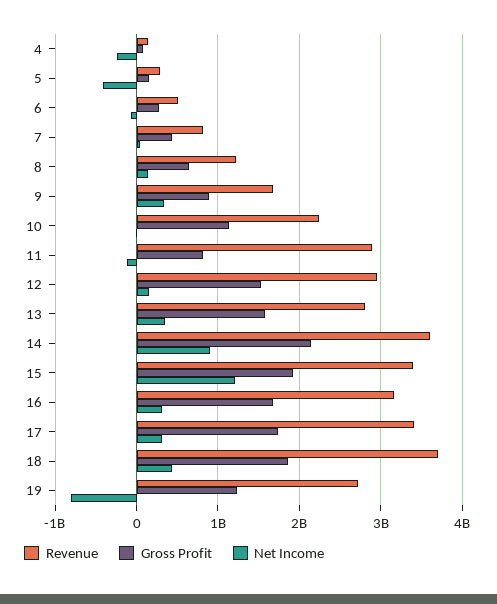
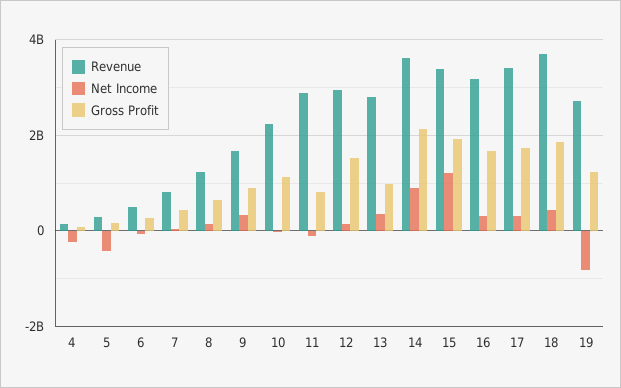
  {
    "Revenue": {
      "4": 100000000,
      "5": 300000000,
      "6": 500000000,
      "7": 800000000,
      "8": 1200000000,
      "9": 1700000000,
      "10": 2200000000,
      "11": 2900000000,
      "12": 3000000000,
      "13": 2800000000,
      "14": 3600000000,
      "15": 3400000000,
      "16": 3200000000,
      "17": 3400000000,
      "18": 3700000000,
      "19": 2700000000
    },
    "Gross Profit": {
      "4": 100000000,
      "5": 200000000,
      "6": 300000000,
      "7": 400000000,
      "8": 600000000,
      "9": 900000000,
      "10": 1100000000,
      "11": 800000000,
      "12": 1500000000,
-     "13": 1600000000,
+     "13": 1000000000,
      "14": 2100000000,
      "15": 1900000000,
      "16": 1700000000,
      "17": 1700000000,
      "18": 1900000000,
      "19": 1200000000
    },
    "Net Income": {
      "4": -200000000,
      "5": -400000000,
      "6": -100000000,
      "7": 0,
      "8": 100000000,
      "9": 300000000,
      "10": 0,
      "11": -100000000,
      "12": 100000000,
      "13": 400000000,
      "14": 900000000,
      "15": 1200000000,
      "16": 300000000,
      "17": 300000000,
      "18": 400000000,
      "19": -800000000
    }
  }

